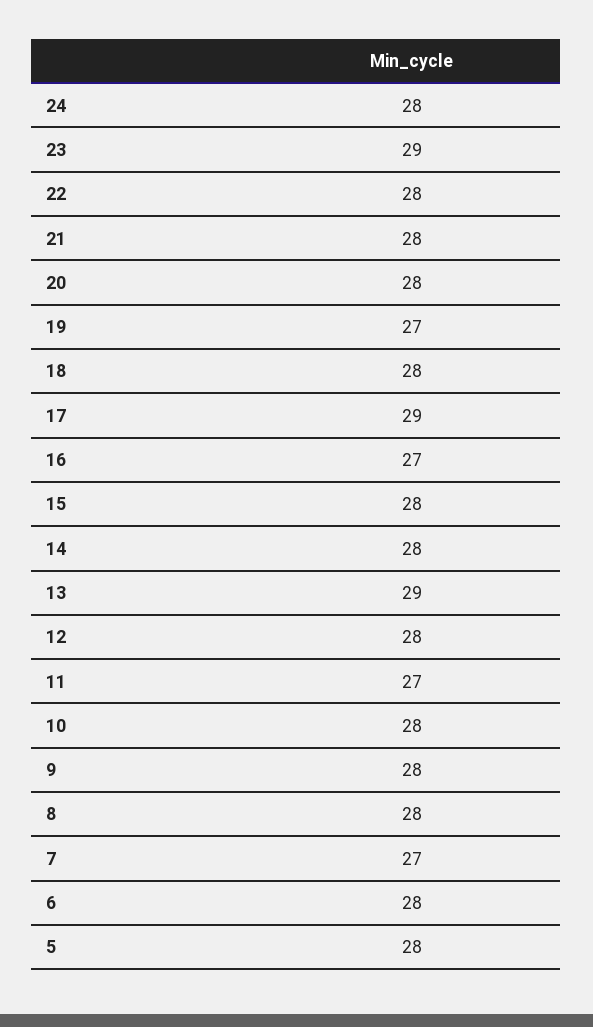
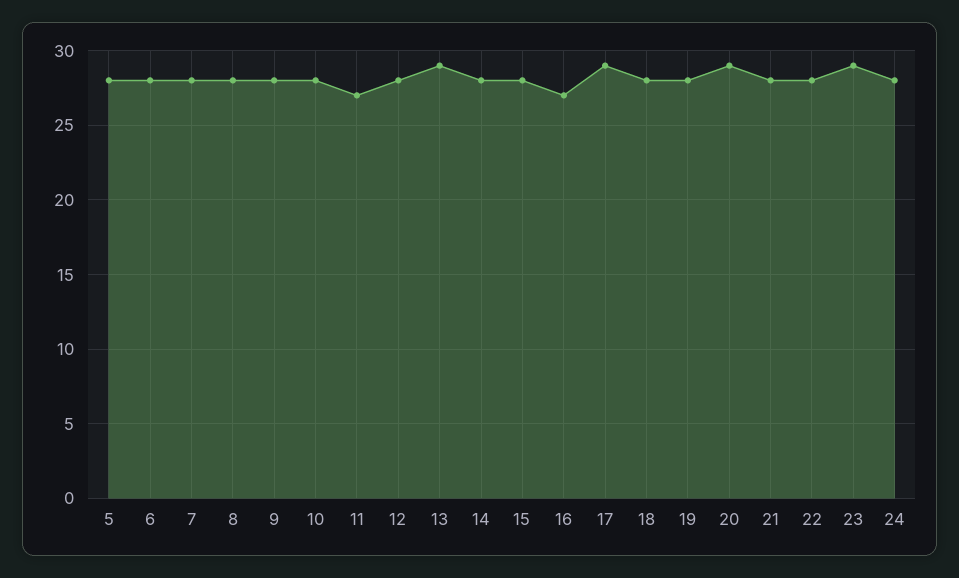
  {
    "24": 28,
    "23": 29,
    "22": 28,
    "21": 28,
-   "20": 28,
+   "20": 29,
-   "19": 27,
+   "19": 28,
    "18": 28,
    "17": 29,
    "16": 27,
    "15": 28,
    "14": 28,
    "13": 29,
    "12": 28,
    "11": 27,
    "10": 28,
    "9": 28,
    "8": 28,
-   "7": 27,
+   "7": 28,
    "6": 28,
    "5": 28
  }

